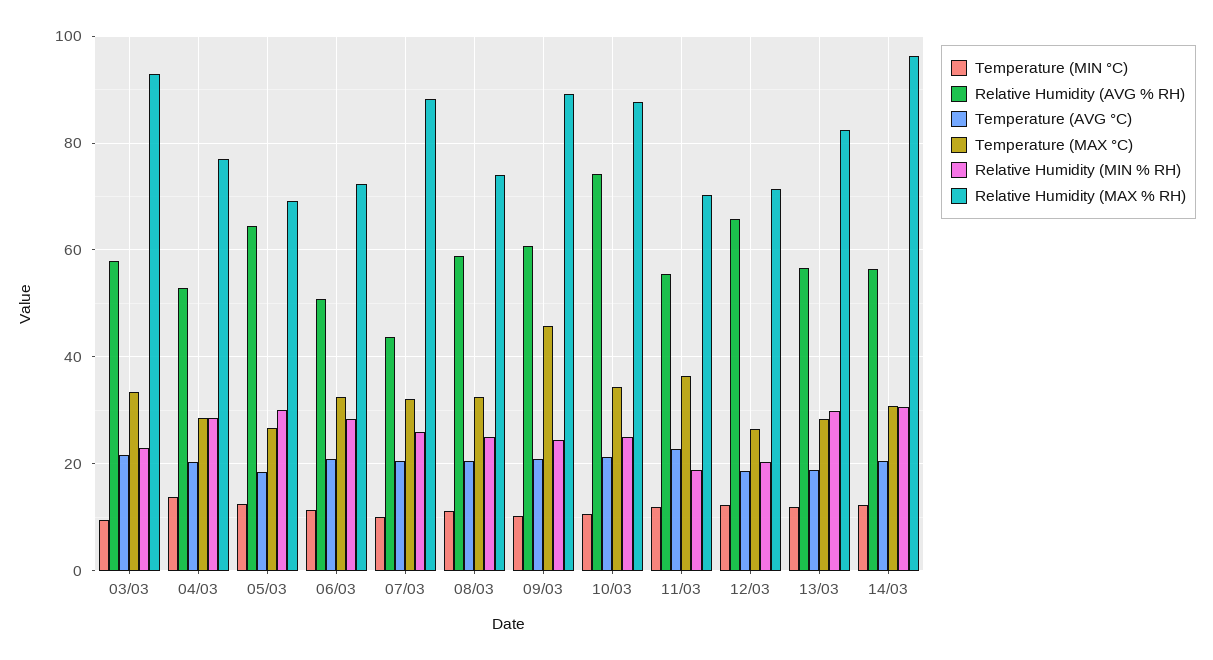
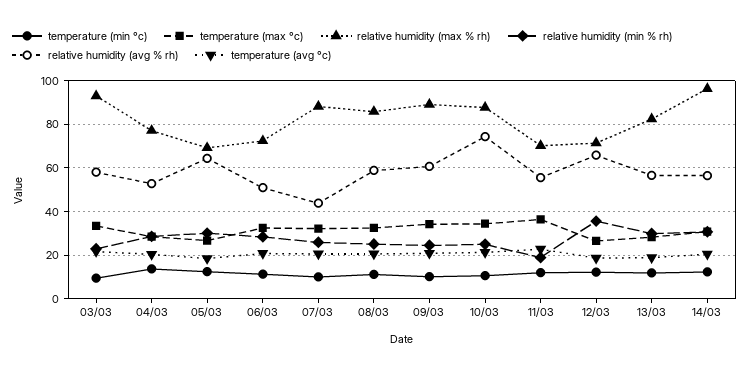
  {
    "Temperature (MIN °C)": {
      "03/03": 10,
      "04/03": 14,
      "05/03": 12,
      "06/03": 12,
      "07/03": 10,
      "08/03": 12,
      "09/03": 10,
      "10/03": 10,
      "11/03": 12,
      "12/03": 12,
      "13/03": 12,
      "14/03": 12
    },
    "Relative Humidity (AVG % RH)": {
      "03/03": 58,
      "04/03": 52,
      "05/03": 64,
      "06/03": 50,
      "07/03": 44,
      "08/03": 58,
      "09/03": 60,
      "10/03": 74,
      "11/03": 56,
      "12/03": 66,
      "13/03": 56,
      "14/03": 56
    },
    "Temperature (AVG °C)": {
      "03/03": 22,
      "04/03": 20,
      "05/03": 18,
      "06/03": 20,
      "07/03": 20,
      "08/03": 20,
      "09/03": 20,
      "10/03": 22,
      "11/03": 22,
      "12/03": 18,
      "13/03": 18,
      "14/03": 20
    },
    "Temperature (MAX °C)": {
      "03/03": 34,
      "04/03": 28,
      "05/03": 26,
      "06/03": 32,
      "07/03": 32,
      "08/03": 32,
-     "09/03": 46,
+     "09/03": 35,
      "10/03": 34,
      "11/03": 36,
      "12/03": 26,
      "13/03": 28,
      "14/03": 30
    },
    "Relative Humidity (MIN % RH)": {
      "03/03": 22,
      "04/03": 28,
      "05/03": 30,
      "06/03": 28,
      "07/03": 26,
      "08/03": 26,
      "09/03": 24,
      "10/03": 26,
      "11/03": 18,
-     "12/03": 20,
+     "12/03": 35,
      "13/03": 30,
      "14/03": 30
    },
    "Relative Humidity (MAX % RH)": {
      "03/03": 94,
      "04/03": 78,
      "05/03": 70,
      "06/03": 72,
      "07/03": 88,
-     "08/03": 74,
+     "08/03": 85,
      "09/03": 90,
      "10/03": 88,
      "11/03": 70,
      "12/03": 72,
      "13/03": 82,
      "14/03": 96
    }
  }

